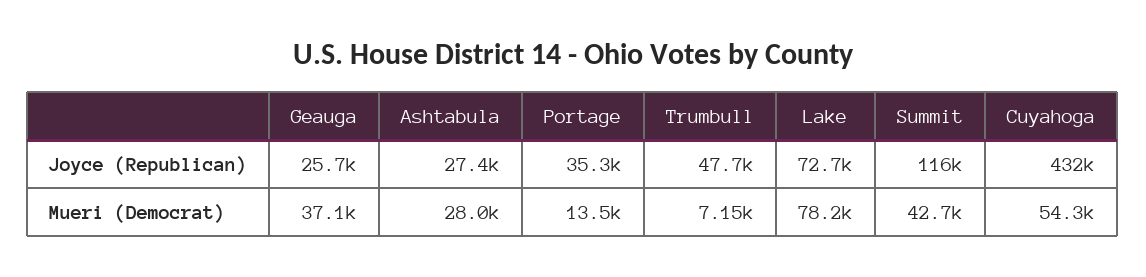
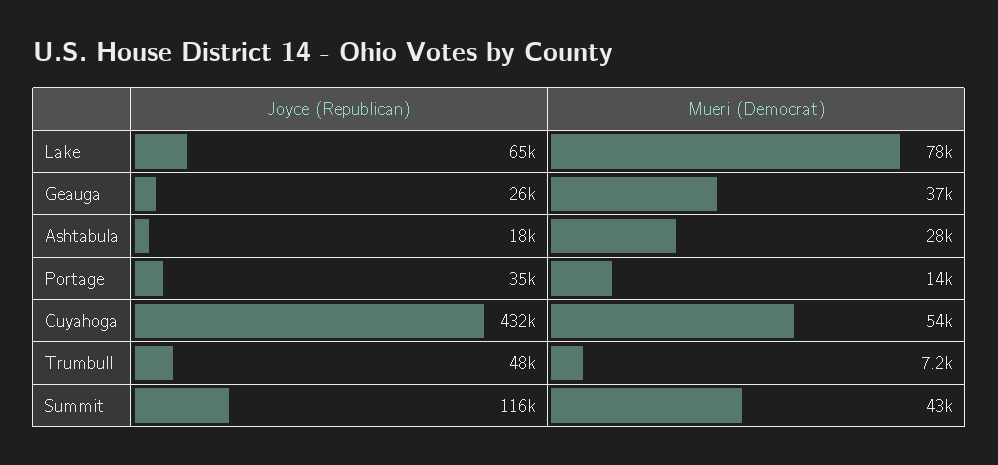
  {
    "Geauga": {
      "Joyce (Republican)": 25700,
      "Mueri (Democrat)": 37100
    },
    "Ashtabula": {
-     "Joyce (Republican)": 27400,
+     "Joyce (Republican)": 18000,
      "Mueri (Democrat)": 28000
    },
    "Portage": {
      "Joyce (Republican)": 35300,
      "Mueri (Democrat)": 13500
    },
    "Trumbull": {
      "Joyce (Republican)": 47700,
      "Mueri (Democrat)": 7150
    },
    "Lake": {
-     "Joyce (Republican)": 72700,
+     "Joyce (Republican)": 65000,
      "Mueri (Democrat)": 78200
    },
    "Summit": {
      "Joyce (Republican)": 116000,
      "Mueri (Democrat)": 42700
    },
    "Cuyahoga": {
      "Joyce (Republican)": 432000,
      "Mueri (Democrat)": 54300
    }
  }

